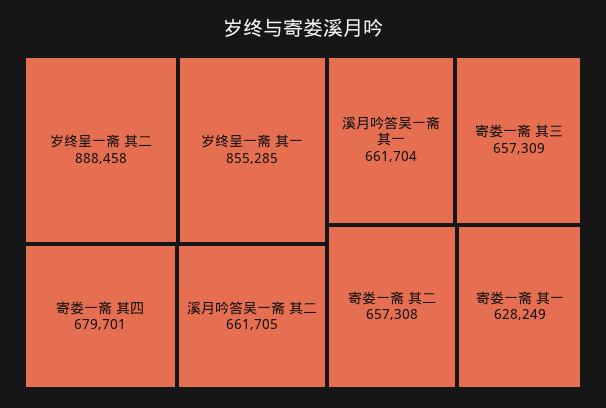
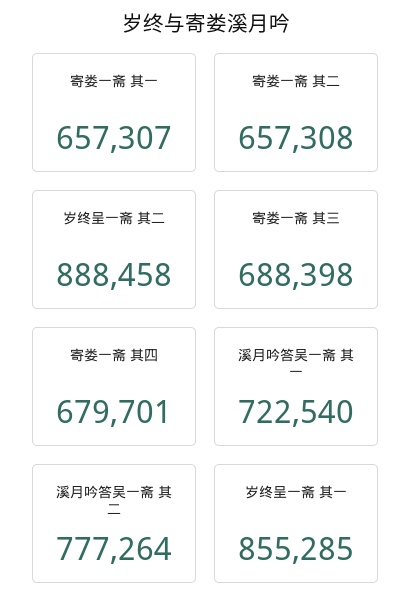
  {
    "岁终呈一斋 其二": 888458,
    "岁终呈一斋 其一": 855285,
    "寄娄一斋 其四": 679701,
-   "溪月吟答吴一斋 其二": 661705,
+   "溪月吟答吴一斋 其二": 777264,
-   "溪月吟答吴一斋 其一": 661704,
+   "溪月吟答吴一斋 其一": 722540,
-   "寄娄一斋 其三": 657309,
+   "寄娄一斋 其三": 688398,
    "寄娄一斋 其二": 657308,
-   "寄娄一斋 其一": 628249
+   "寄娄一斋 其一": 657307
  }

